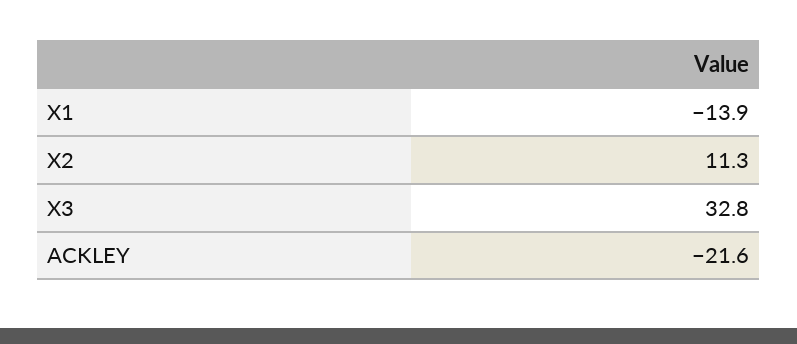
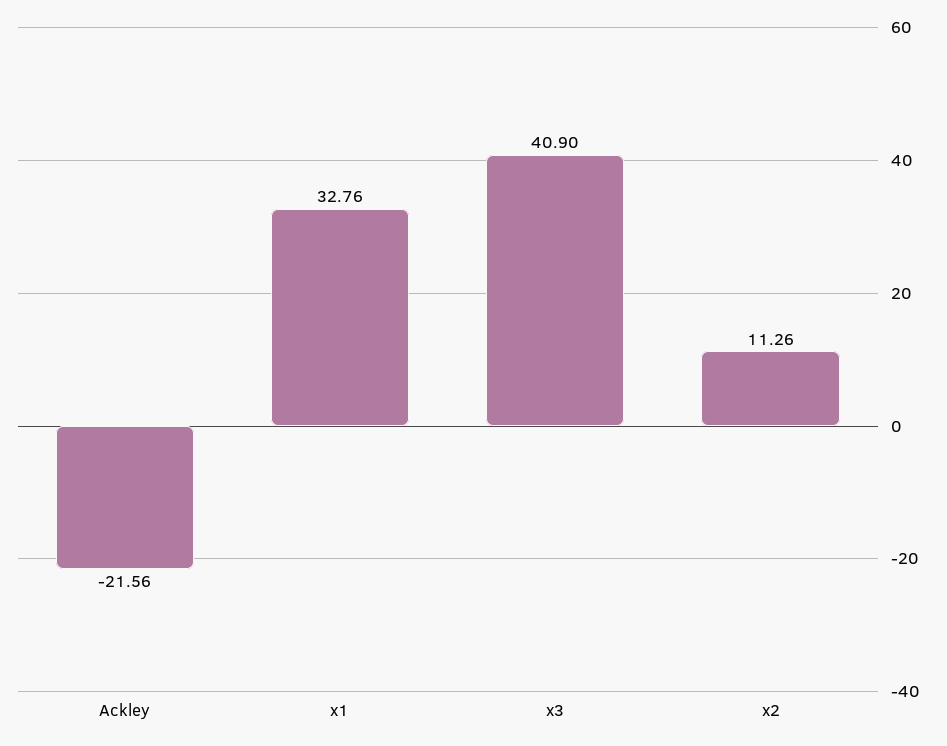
  {
-   "X1": -13.9,
+   "X1": 32.76,
    "X2": 11.26,
-   "X3": 32.8,
+   "X3": 40.9,
    "ACKLEY": -21.56
  }

